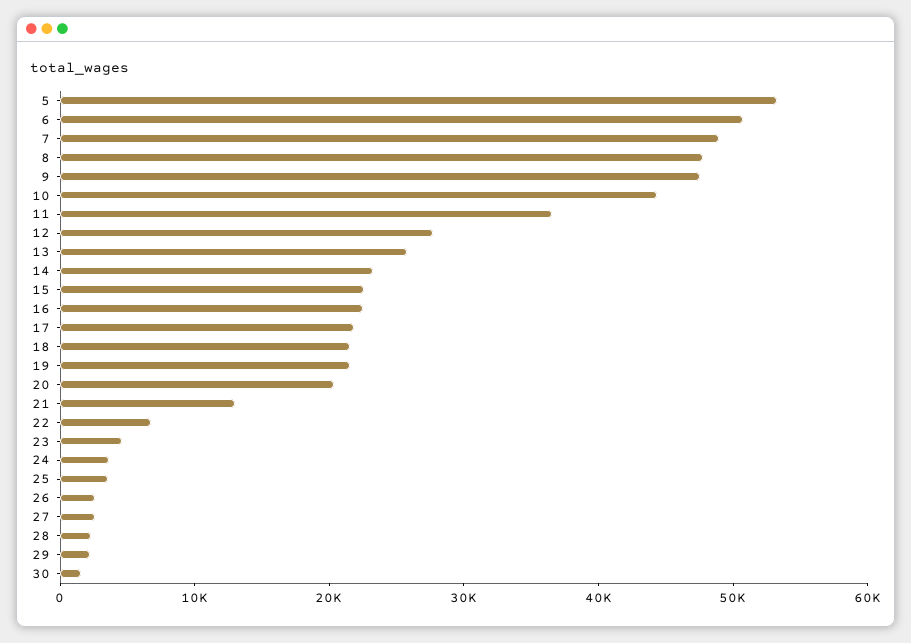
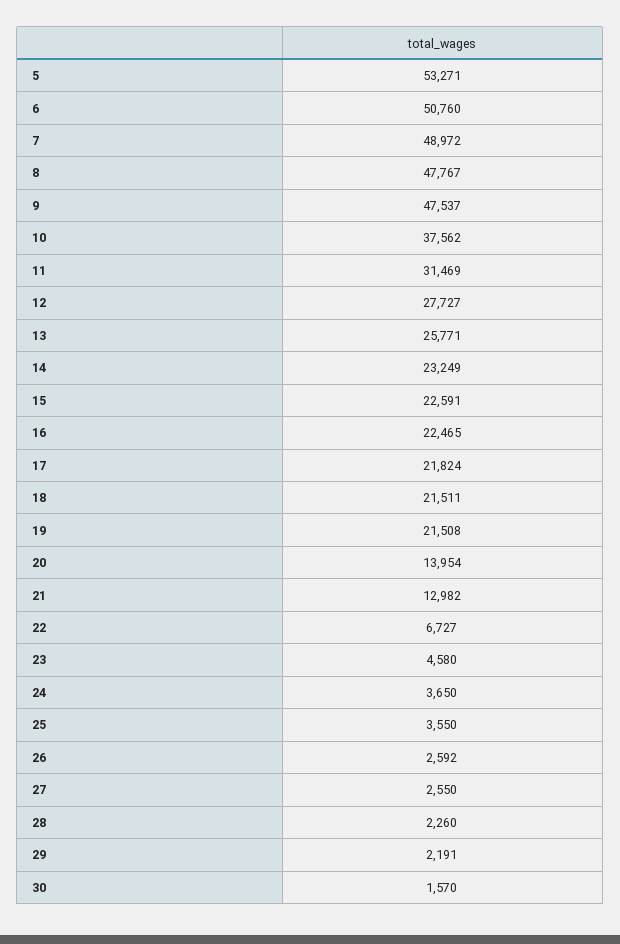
  {
    "5": 53271,
    "6": 50760,
    "7": 48972,
    "8": 47767,
    "9": 47537,
-   "10": 44000,
+   "10": 37562,
-   "11": 36000,
+   "11": 31469,
    "12": 27727,
    "13": 25771,
    "14": 23249,
    "15": 22591,
    "16": 22465,
    "17": 21824,
    "18": 21511,
    "19": 21508,
-   "20": 20000,
+   "20": 13954,
    "21": 12982,
    "22": 6727,
    "23": 4580,
    "24": 3650,
    "25": 3550,
    "26": 2592,
    "27": 2550,
    "28": 2260,
    "29": 2191,
    "30": 1570
  }

